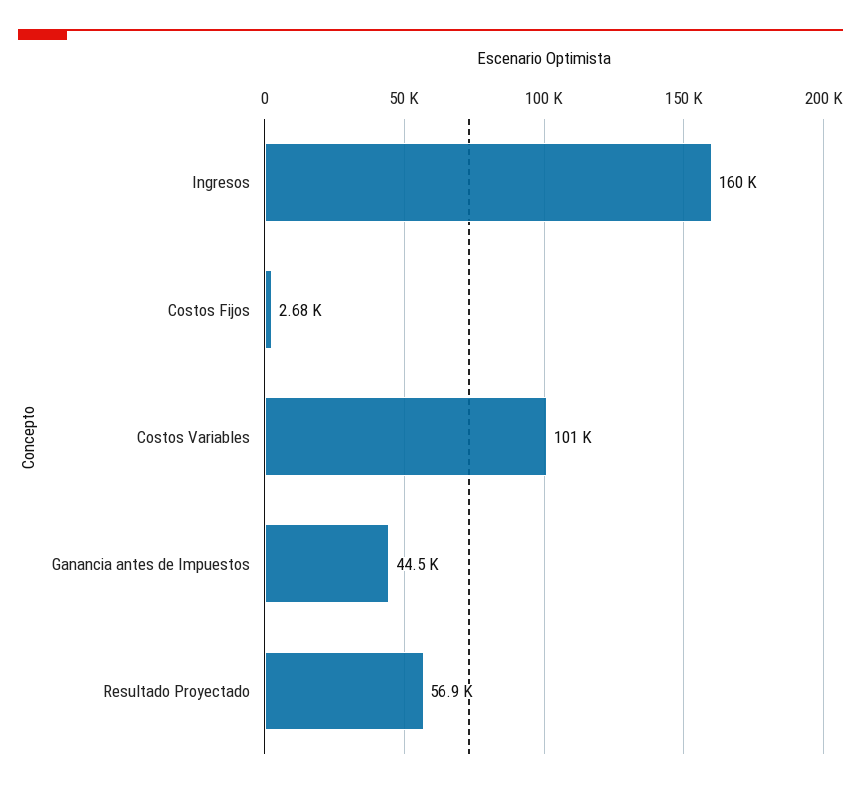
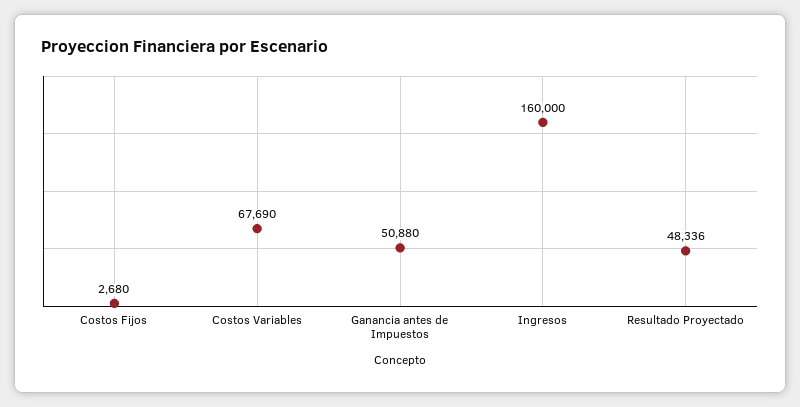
  {
    "Ingresos": 160000,
    "Costos Fijos": 2680,
-   "Costos Variables": 101000,
+   "Costos Variables": 67690,
-   "Ganancia antes de Impuestos": 44500,
+   "Ganancia antes de Impuestos": 50880,
-   "Resultado Proyectado": 56900
+   "Resultado Proyectado": 48336
  }

